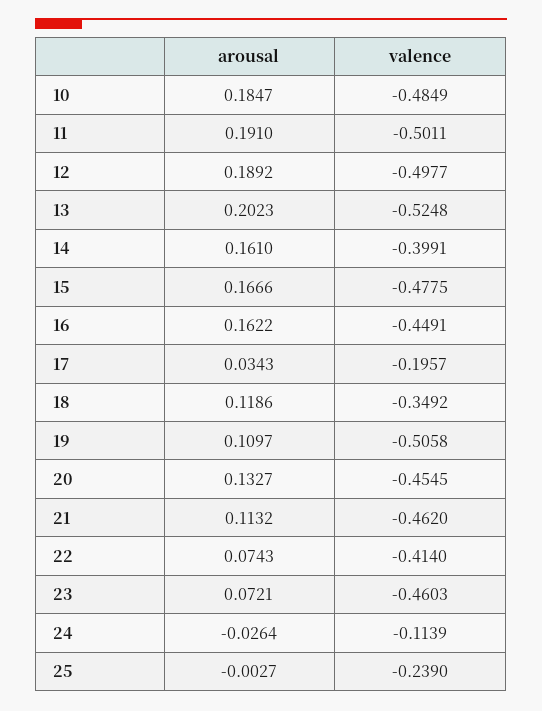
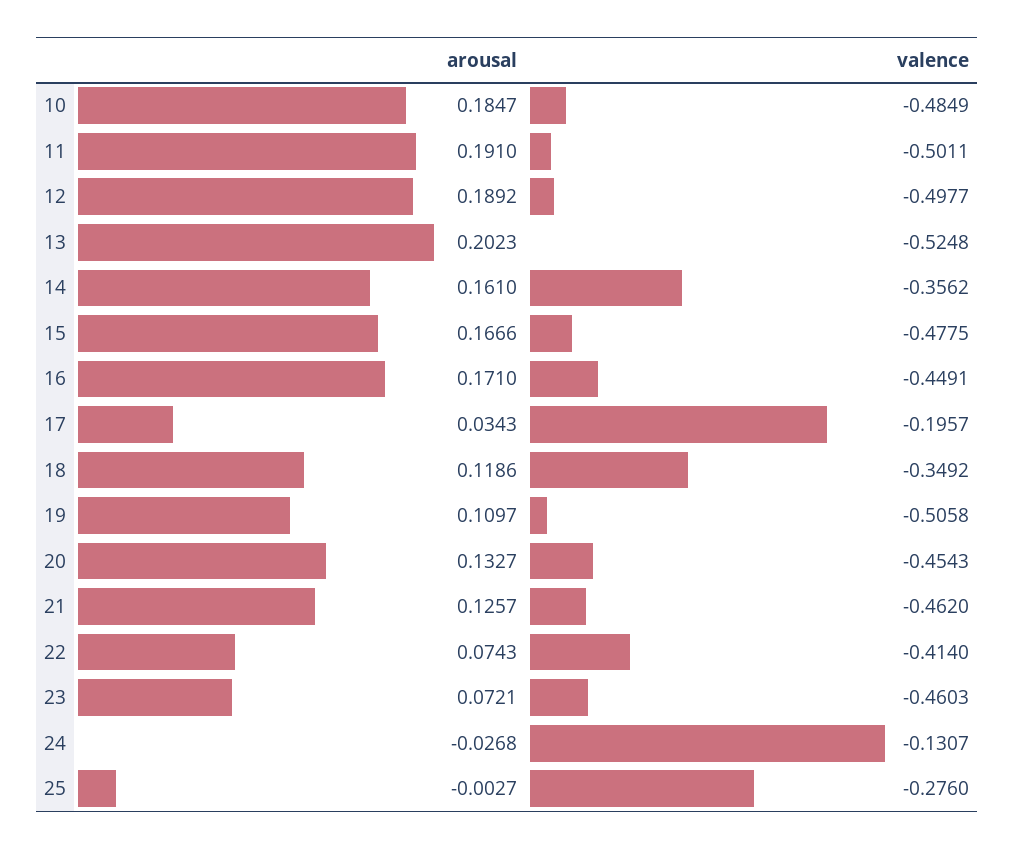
  {
    "arousal": {
      "10": 0.1847,
      "11": 0.191,
      "12": 0.1892,
      "13": 0.2023,
      "14": 0.161,
      "15": 0.1666,
-     "16": 0.1622,
+     "16": 0.171,
      "17": 0.0343,
      "18": 0.1186,
      "19": 0.1097,
      "20": 0.1327,
-     "21": 0.1132,
+     "21": 0.1257,
      "22": 0.0743,
      "23": 0.0721,
-     "24": -0.0264,
+     "24": -0.0268,
      "25": -0.0027
    },
    "valence": {
      "10": -0.4849,
      "11": -0.5011,
      "12": -0.4977,
      "13": -0.5248,
-     "14": -0.3991,
+     "14": -0.3562,
      "15": -0.4775,
      "16": -0.4491,
      "17": -0.1957,
      "18": -0.3492,
      "19": -0.5058,
-     "20": -0.4545,
+     "20": -0.4543,
      "21": -0.462,
      "22": -0.414,
      "23": -0.4603,
-     "24": -0.1139,
+     "24": -0.1307,
-     "25": -0.239
+     "25": -0.276
    }
  }

